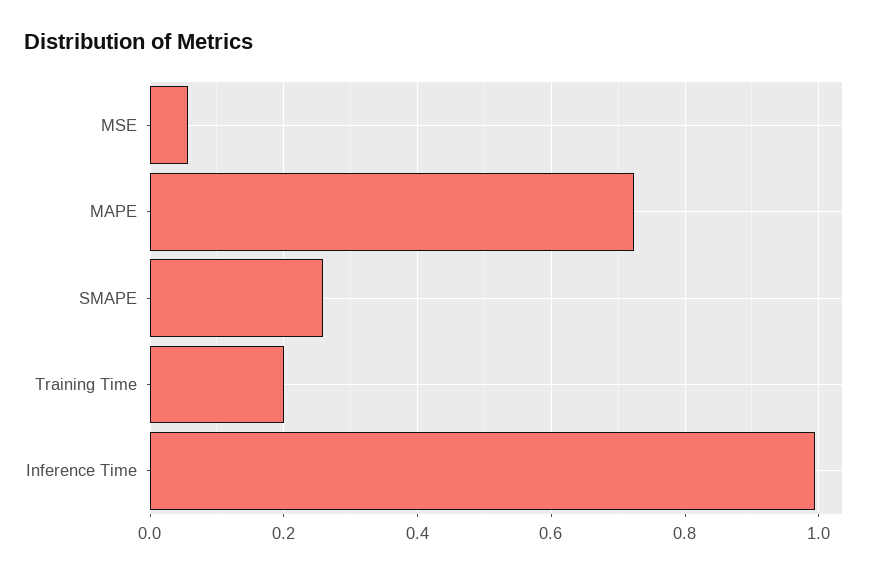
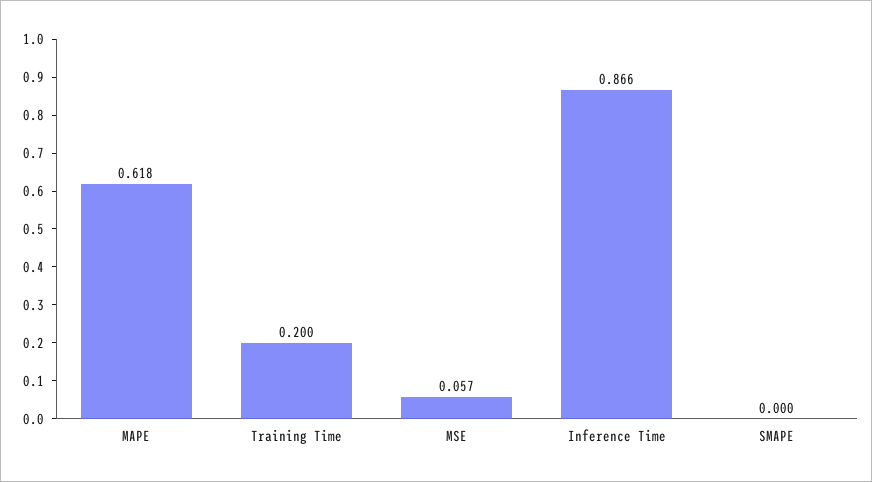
  {
    "MSE": 0.057,
-   "MAPE": 0.72,
+   "MAPE": 0.618,
-   "SMAPE": 0.26,
+   "SMAPE": 0,
    "Training Time": 0.2,
-   "Inference Time": 1
+   "Inference Time": 0.866
  }

